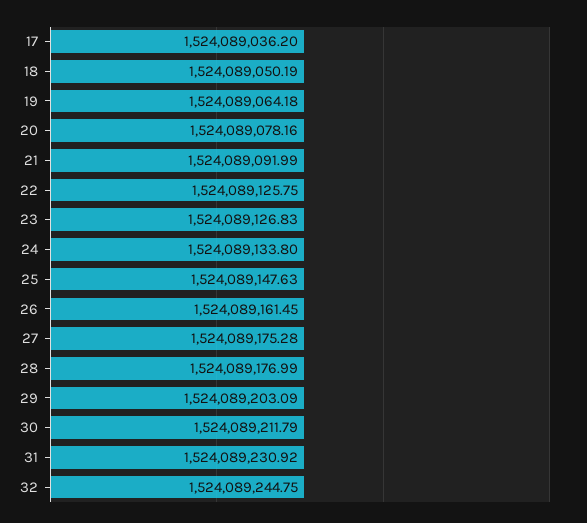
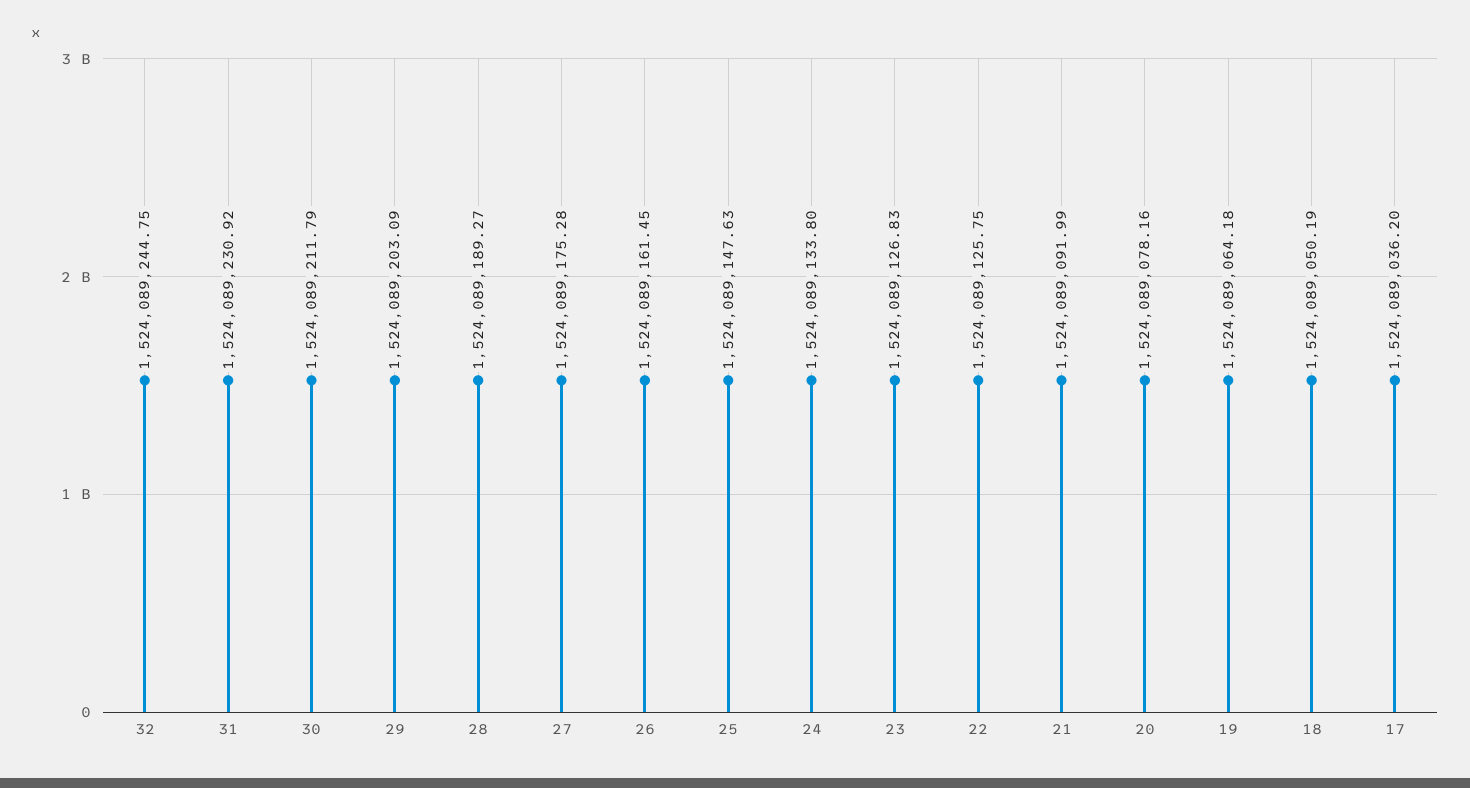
  {
    "17": 1524089036.2,
    "18": 1524089050.19,
    "19": 1524089064.18,
    "20": 1524089078.16,
    "21": 1524089091.99,
    "22": 1524089125.75,
    "23": 1524089126.83,
    "24": 1524089133.8,
    "25": 1524089147.63,
    "26": 1524089161.45,
    "27": 1524089175.28,
-   "28": 1524089176.99,
+   "28": 1524089189.27,
    "29": 1524089203.09,
    "30": 1524089211.79,
    "31": 1524089230.92,
    "32": 1524089244.75
  }

